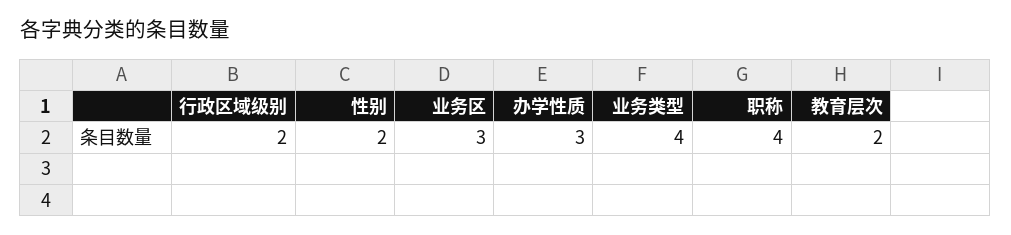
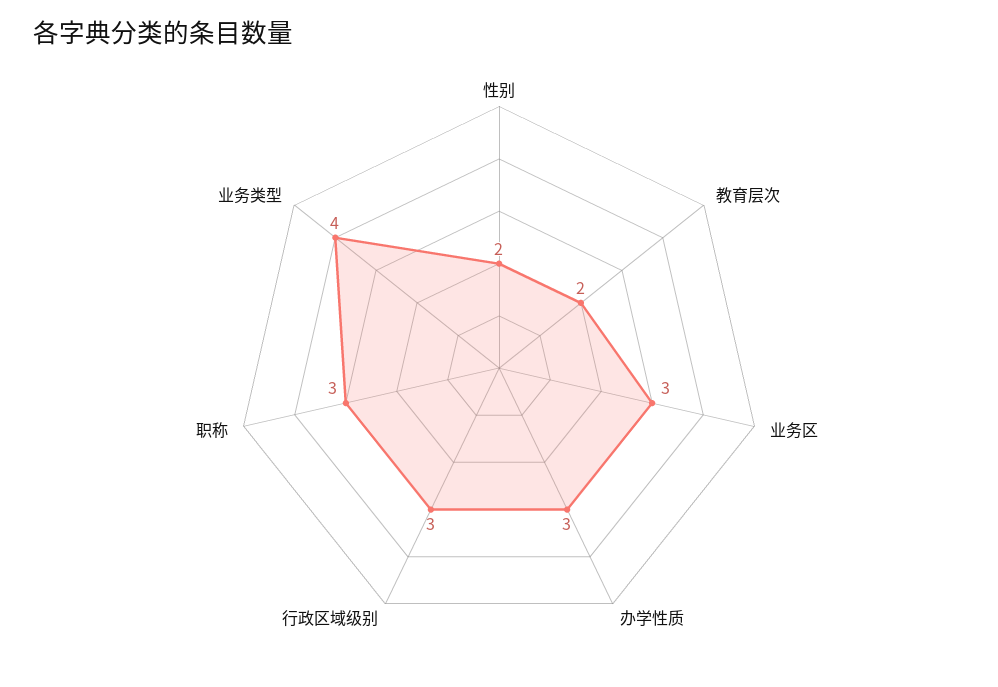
  {
-   "行政区域级别": 2,
+   "行政区域级别": 3,
    "性别": 2,
    "业务区": 3,
    "办学性质": 3,
    "业务类型": 4,
-   "职称": 4,
+   "职称": 3,
    "教育层次": 2
  }

